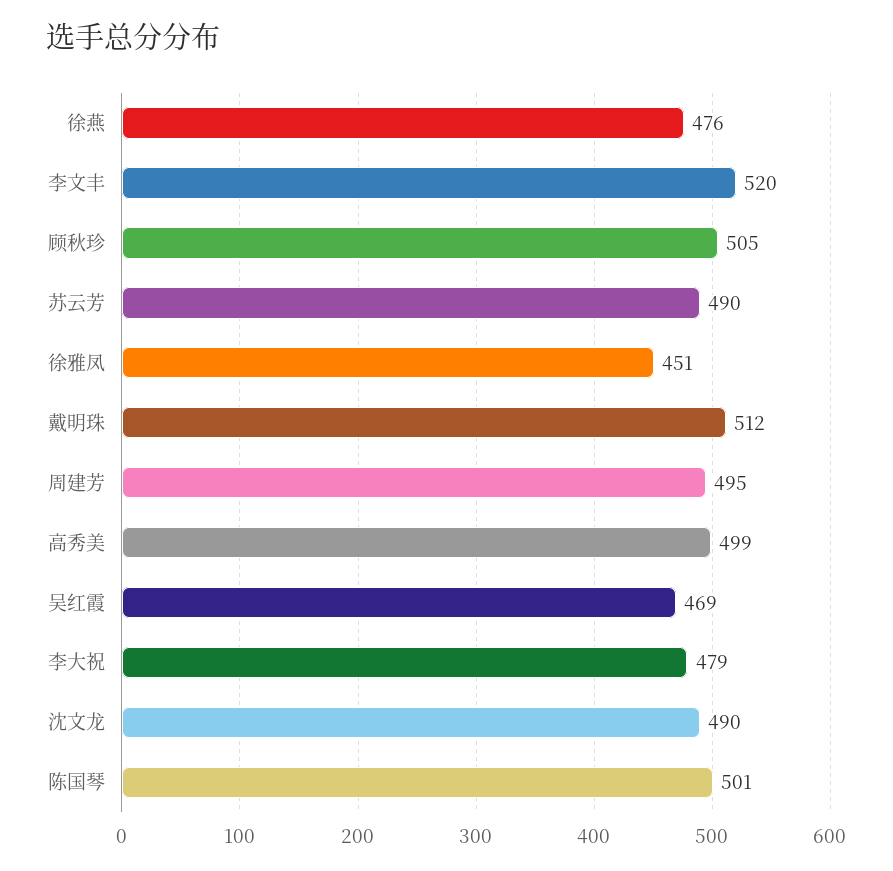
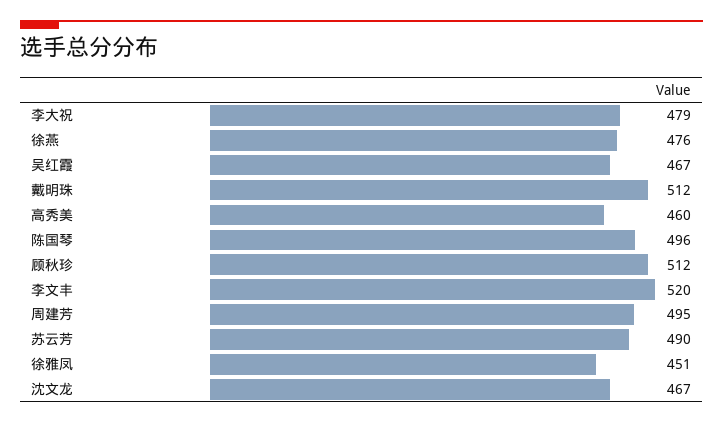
  {
    "徐燕": 476,
    "李文丰": 520,
-   "顾秋珍": 505,
+   "顾秋珍": 512,
    "苏云芳": 490,
    "徐雅凤": 451,
    "戴明珠": 512,
    "周建芳": 495,
-   "高秀美": 499,
+   "高秀美": 460,
-   "吴红霞": 469,
+   "吴红霞": 467,
    "李大祝": 479,
-   "沈文龙": 490,
+   "沈文龙": 467,
-   "陈国琴": 501
+   "陈国琴": 496
  }

